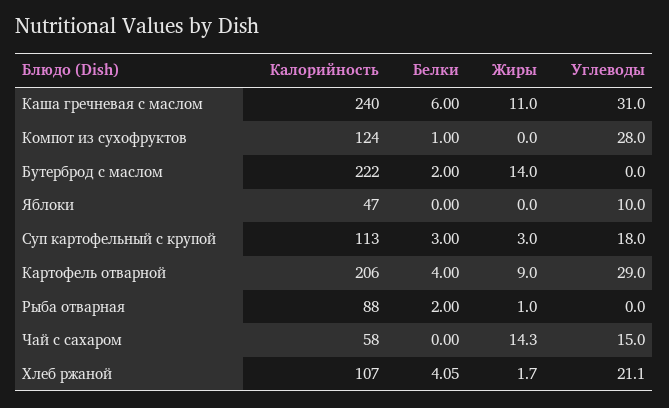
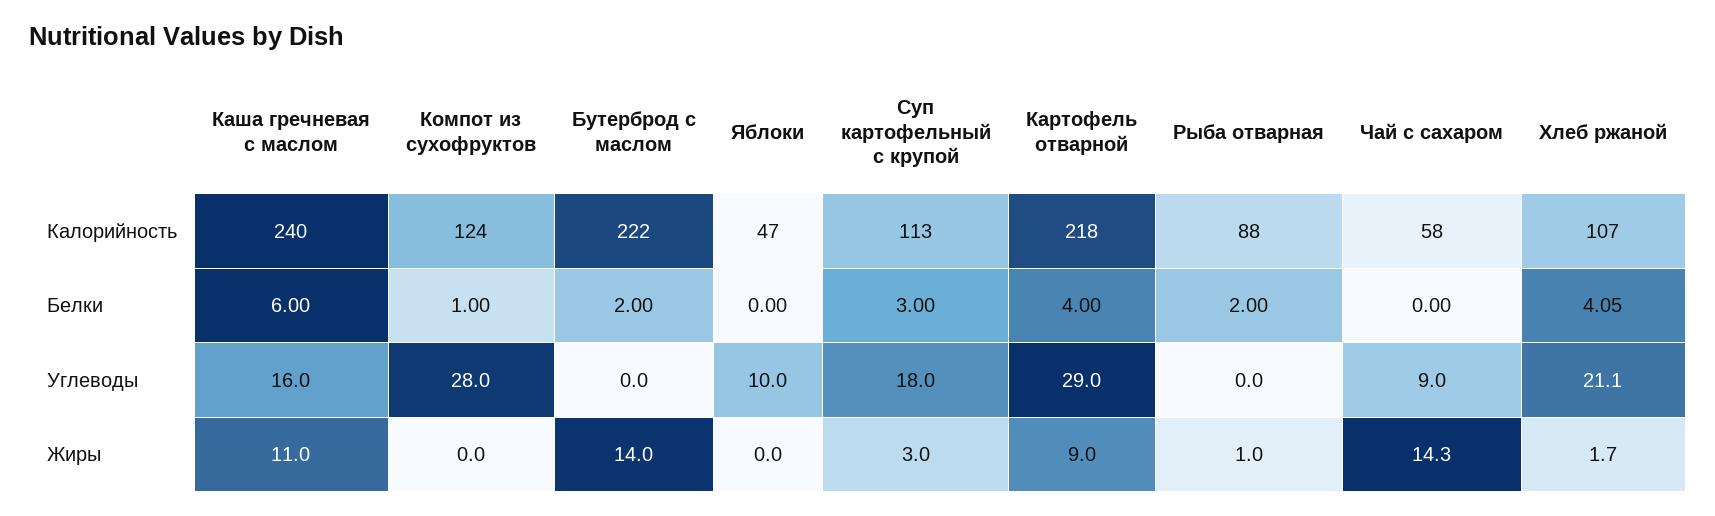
  {
    "Калорийность": {
      "Каша гречневая с маслом": 240,
      "Компот из сухофруктов": 124,
      "Бутерброд с маслом": 222,
      "Яблоки": 47,
      "Суп картофельный с крупой": 113,
-     "Картофель отварной": 206,
+     "Картофель отварной": 218,
      "Рыба отварная": 88,
      "Чай с сахаром": 58,
      "Хлеб ржаной": 107
    },
    "Белки": {
      "Каша гречневая с маслом": 6,
      "Компот из сухофруктов": 1,
      "Бутерброд с маслом": 2,
      "Яблоки": 0,
      "Суп картофельный с крупой": 3,
      "Картофель отварной": 4,
      "Рыба отварная": 2,
      "Чай с сахаром": 0,
      "Хлеб ржаной": 4.05
    },
    "Жиры": {
      "Каша гречневая с маслом": 11,
      "Компот из сухофруктов": 0,
      "Бутерброд с маслом": 14,
      "Яблоки": 0,
      "Суп картофельный с крупой": 3,
      "Картофель отварной": 9,
      "Рыба отварная": 1,
      "Чай с сахаром": 14.3,
      "Хлеб ржаной": 1.7
    },
    "Углеводы": {
-     "Каша гречневая с маслом": 31,
+     "Каша гречневая с маслом": 16,
      "Компот из сухофруктов": 28,
      "Бутерброд с маслом": 0,
      "Яблоки": 10,
      "Суп картофельный с крупой": 18,
      "Картофель отварной": 29,
      "Рыба отварная": 0,
-     "Чай с сахаром": 15,
+     "Чай с сахаром": 9,
      "Хлеб ржаной": 21.1
    }
  }

